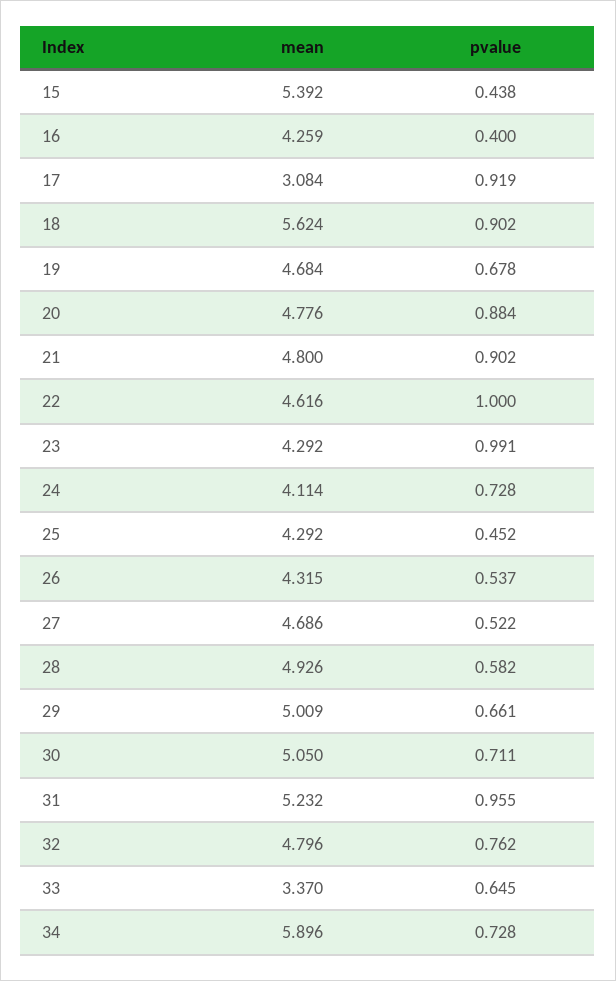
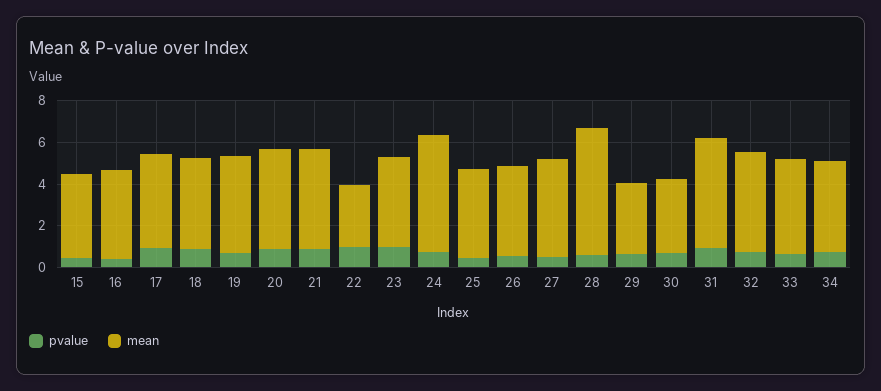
  {
    "mean": {
-     "15": 5.392,
+     "15": 4,
      "16": 4.259,
-     "17": 3.084,
+     "17": 4.5,
-     "18": 5.624,
+     "18": 4.5,
      "19": 4.684,
      "20": 4.776,
      "21": 4.8,
-     "22": 4.616,
+     "22": 3,
      "23": 4.292,
-     "24": 4.114,
+     "24": 5.5,
      "25": 4.292,
      "26": 4.315,
      "27": 4.686,
-     "28": 4.926,
+     "28": 6,
-     "29": 5.009,
+     "29": 3.5,
-     "30": 5.05,
+     "30": 3.5,
      "31": 5.232,
      "32": 4.796,
-     "33": 3.37,
+     "33": 4.5,
-     "34": 5.896
+     "34": 4.5
    },
    "pvalue": {
      "15": 0.438,
      "16": 0.4,
      "17": 0.919,
      "18": 0.902,
      "19": 0.678,
      "20": 0.884,
      "21": 0.902,
      "22": 1,
      "23": 0.991,
      "24": 0.728,
      "25": 0.452,
      "26": 0.537,
      "27": 0.522,
      "28": 0.582,
      "29": 0.661,
      "30": 0.711,
      "31": 0.955,
      "32": 0.762,
      "33": 0.645,
      "34": 0.728
    }
  }

